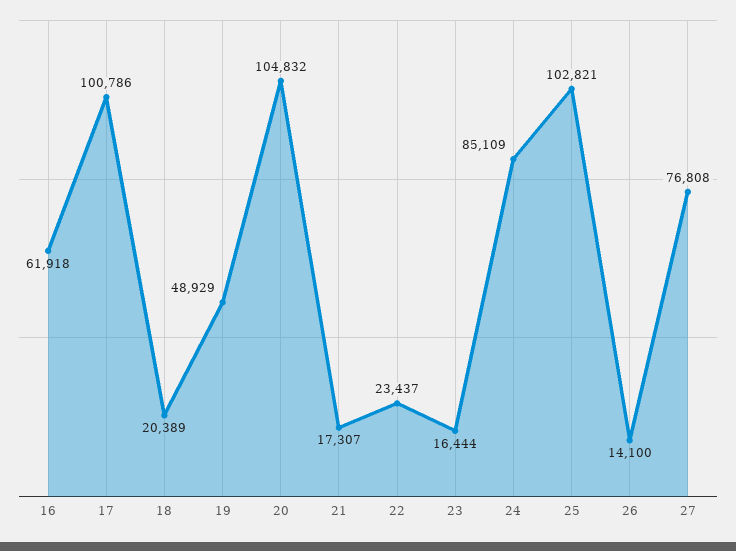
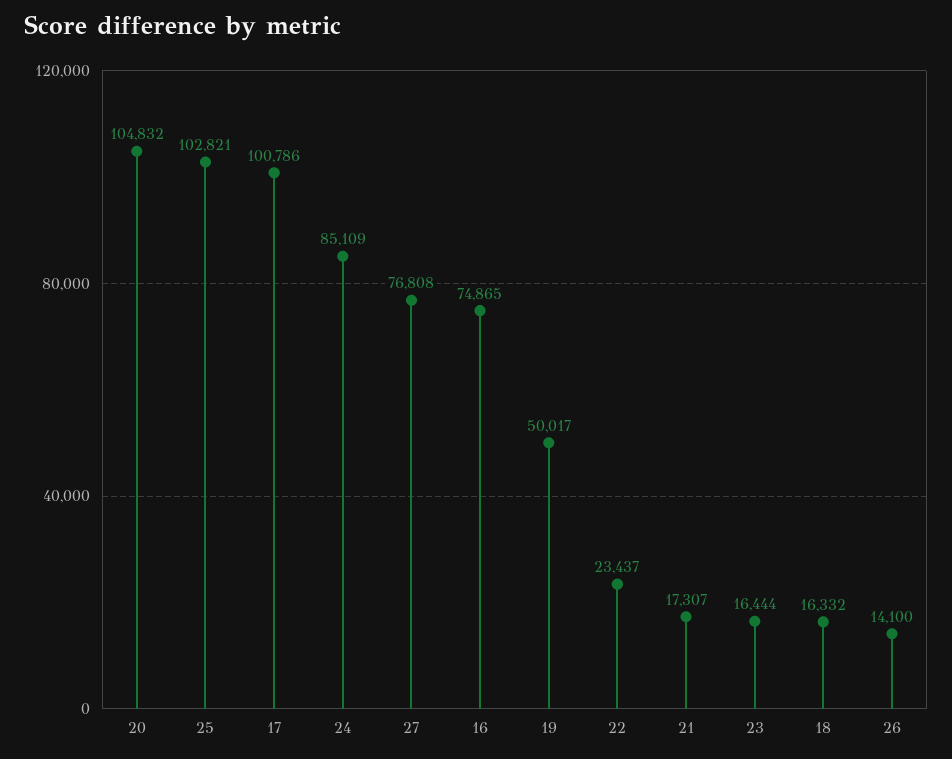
  {
-   "16": 61918,
+   "16": 74865,
    "17": 100786,
-   "18": 20389,
+   "18": 16332,
-   "19": 48929,
+   "19": 50017,
    "20": 104832,
    "21": 17307,
    "22": 23437,
    "23": 16444,
    "24": 85109,
    "25": 102821,
    "26": 14100,
    "27": 76808
  }

